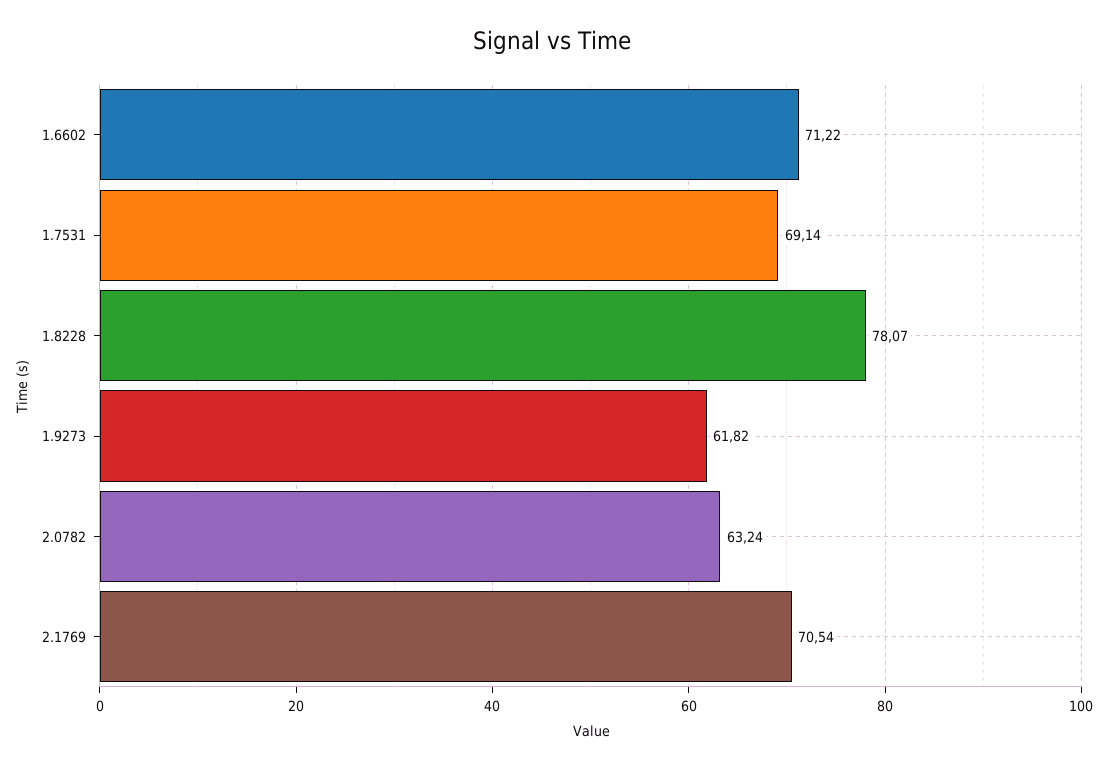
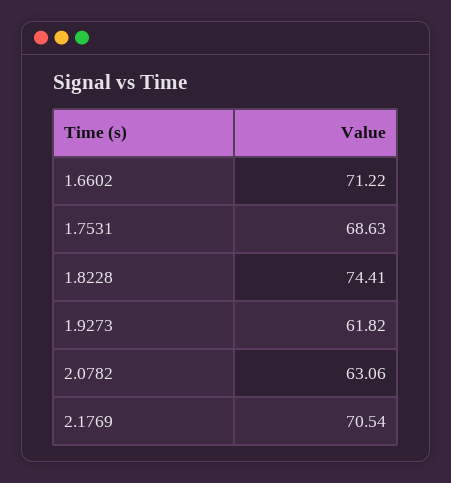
  {
    "1.6602": 71.22,
-   "1.7531": 69.14,
+   "1.7531": 68.63,
-   "1.8228": 78.07,
+   "1.8228": 74.41,
    "1.9273": 61.82,
-   "2.0782": 63.24,
+   "2.0782": 63.06,
    "2.1769": 70.54
  }

